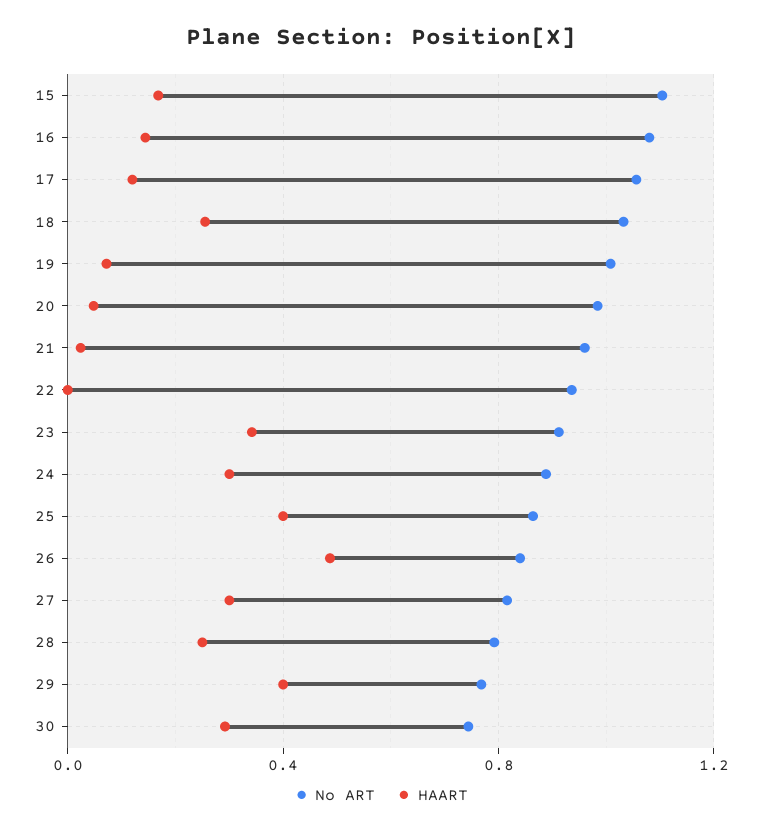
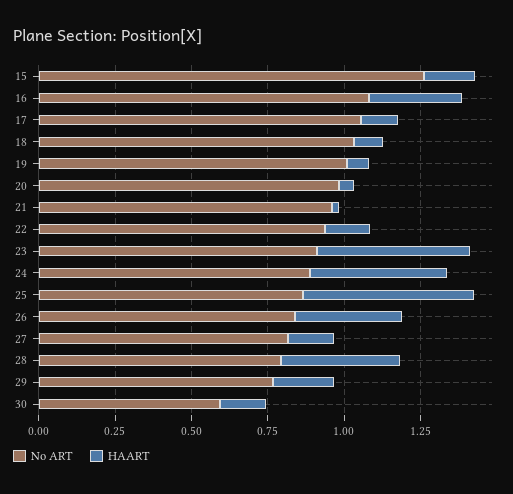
  {
    "No ART": {
-     "15": 1.1,
+     "15": 1.25,
      "16": 1.1,
      "17": 1.05,
      "18": 1.05,
      "19": 1,
      "20": 1,
      "21": 0.95,
      "22": 0.95,
      "23": 0.9,
      "24": 0.9,
      "25": 0.85,
      "26": 0.85,
      "27": 0.8,
      "28": 0.8,
      "29": 0.75,
-     "30": 0.75
+     "30": 0.6
    },
    "HAART": {
      "15": 0.15,
-     "16": 0.15,
+     "16": 0.3,
      "17": 0.1,
-     "18": 0.25,
+     "18": 0.1,
      "19": 0.05,
      "20": 0.05,
      "21": 0,
-     "22": 0,
+     "22": 0.15,
-     "23": 0.35,
+     "23": 0.5,
-     "24": 0.3,
+     "24": 0.45,
-     "25": 0.4,
+     "25": 0.55,
-     "26": 0.5,
+     "26": 0.35,
-     "27": 0.3,
+     "27": 0.15,
-     "28": 0.25,
+     "28": 0.4,
-     "29": 0.4,
+     "29": 0.2,
-     "30": 0.3
+     "30": 0.15
    }
  }

